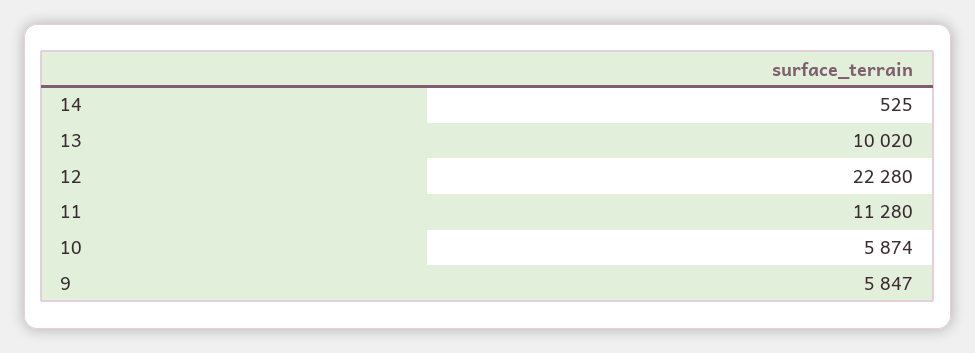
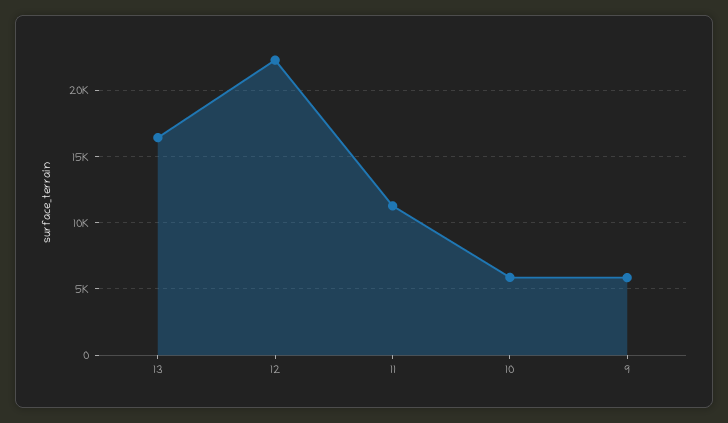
  {
-   "14": 525,
-   "13": 10020,
+   "13": 16500,
    "12": 22280,
    "11": 11280,
    "10": 5874,
    "9": 5847
  }

